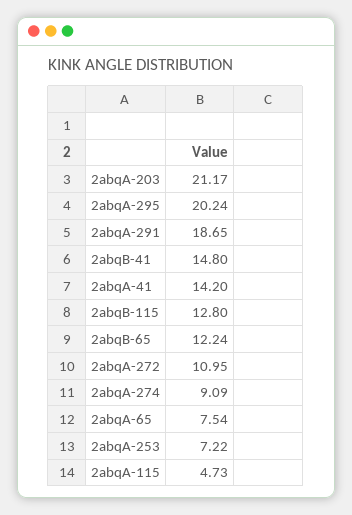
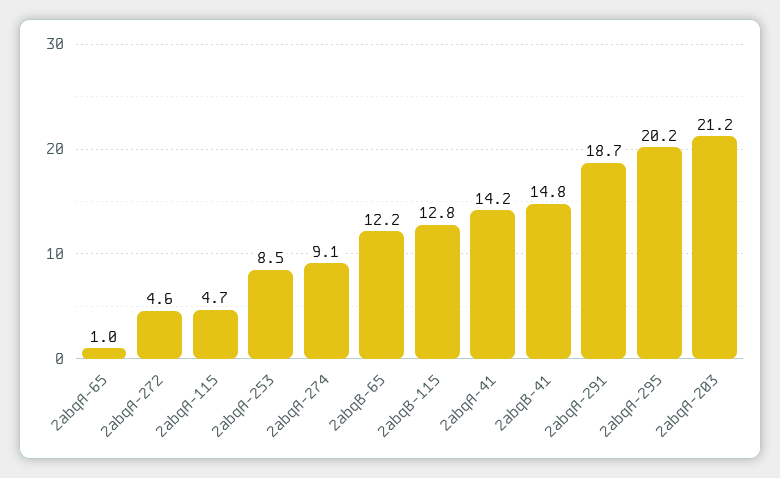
  {
    "2abqA-203": 21.17,
    "2abqA-295": 20.24,
    "2abqA-291": 18.65,
    "2abqB-41": 14.8,
    "2abqA-41": 14.2,
    "2abqB-115": 12.8,
    "2abqB-65": 12.24,
-   "2abqA-272": 10.95,
+   "2abqA-272": 4.6,
    "2abqA-274": 9.09,
-   "2abqA-65": 7.54,
+   "2abqA-65": 1,
-   "2abqA-253": 7.22,
+   "2abqA-253": 8.5,
    "2abqA-115": 4.73
  }

